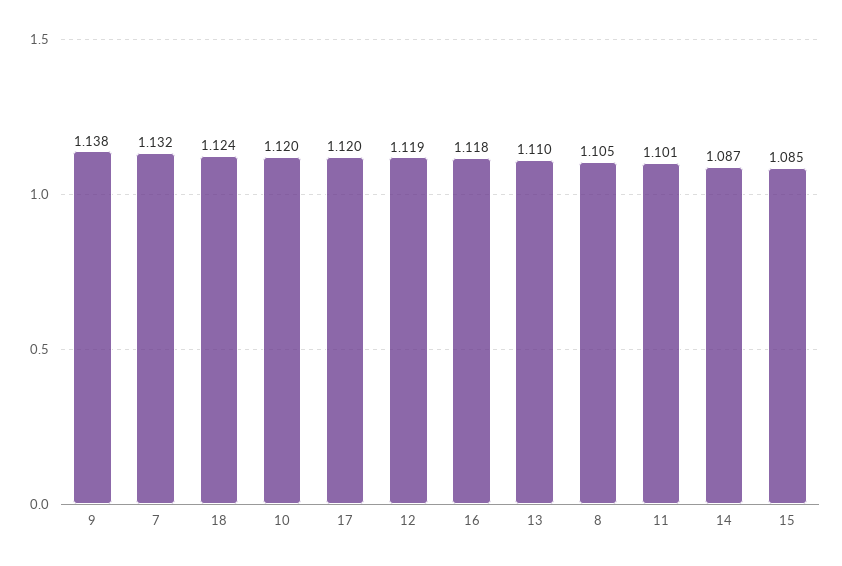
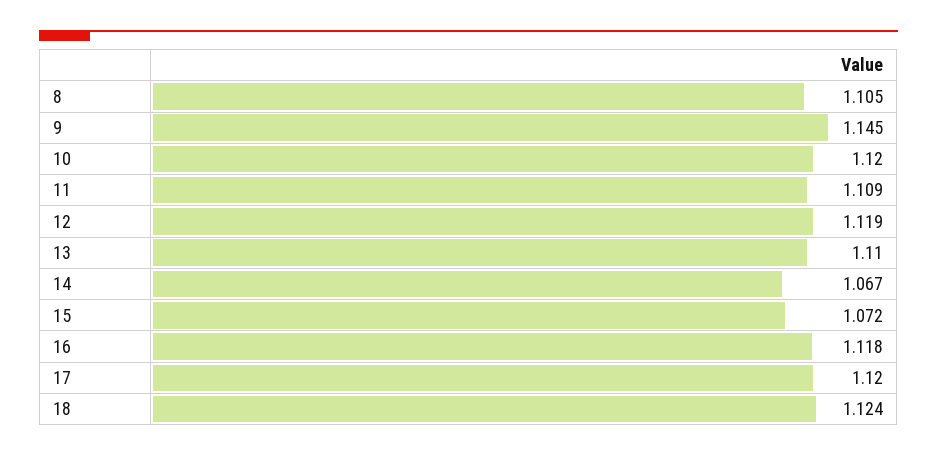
  {
-   "9": 1.138,
+   "9": 1.145,
-   "7": 1.132,
    "18": 1.124,
    "10": 1.12,
    "17": 1.12,
    "12": 1.119,
    "16": 1.118,
    "13": 1.11,
    "8": 1.105,
-   "11": 1.101,
+   "11": 1.109,
-   "14": 1.087,
+   "14": 1.067,
-   "15": 1.085
+   "15": 1.072
  }

